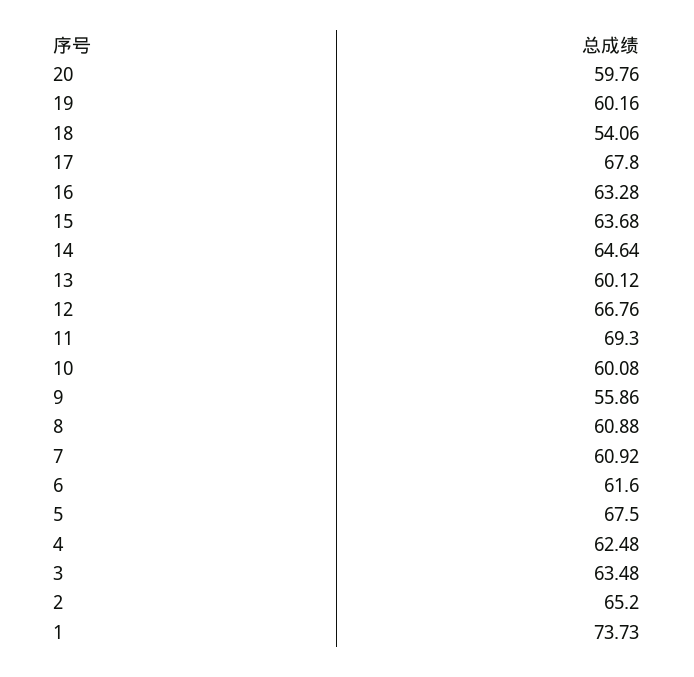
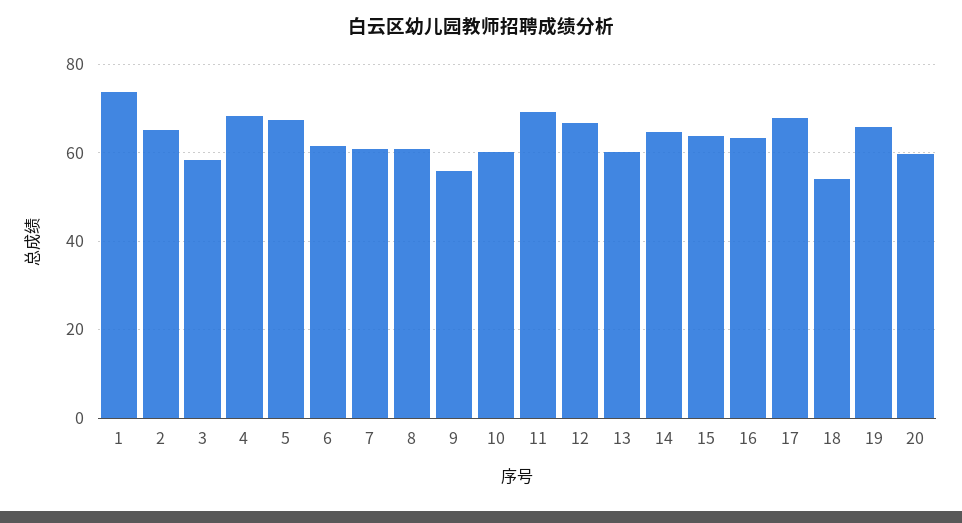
  {
    "20": 59.76,
-   "19": 60.16,
+   "19": 66,
    "18": 54.06,
    "17": 67.8,
    "16": 63.28,
    "15": 63.68,
    "14": 64.64,
    "13": 60.12,
    "12": 66.76,
    "11": 69.3,
    "10": 60.08,
    "9": 55.86,
    "8": 60.88,
    "7": 60.92,
    "6": 61.6,
    "5": 67.5,
-   "4": 62.48,
+   "4": 68,
-   "3": 63.48,
+   "3": 58,
    "2": 65.2,
    "1": 73.73
  }

